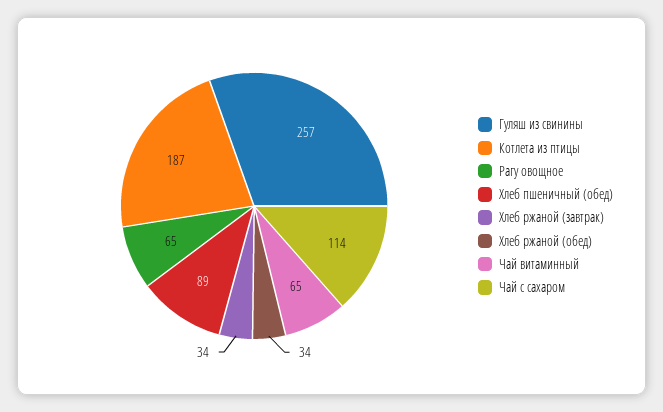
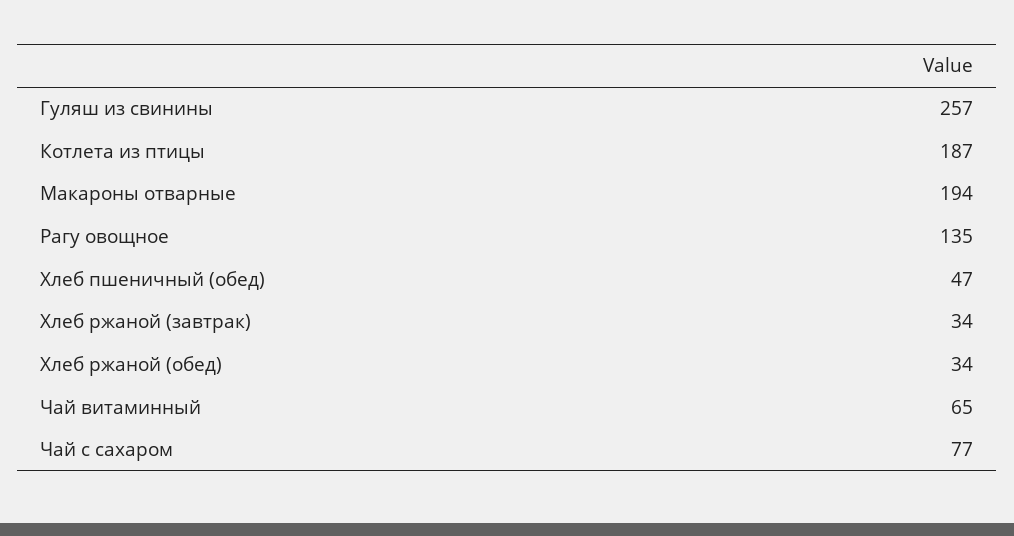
  {
    "Гуляш из свинины": 257,
    "Котлета из птицы": 187,
-   "Рагу овощное": 65,
+   "Рагу овощное": 135,
-   "Хлеб пшеничный (обед)": 89,
+   "Хлеб пшеничный (обед)": 47,
    "Хлеб ржаной (завтрак)": 34,
    "Хлеб ржаной (обед)": 34,
    "Чай витаминный": 65,
-   "Чай с сахаром": 114
+   "Чай с сахаром": 77,
+   "Макароны отварные": 194
  }

